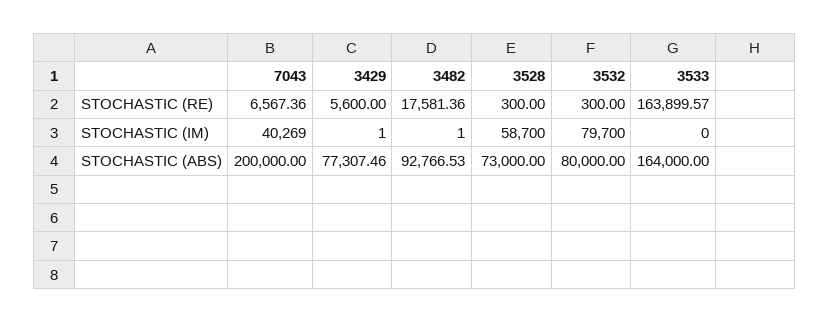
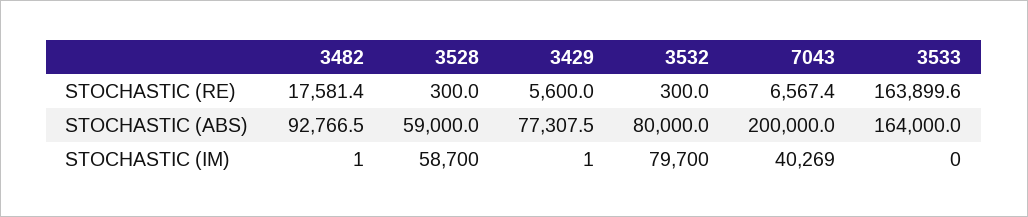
  {
    "7043": {
      "STOCHASTIC (RE)": 6567.36,
      "STOCHASTIC (IM)": 40269,
      "STOCHASTIC (ABS)": 200000
    },
    "3429": {
      "STOCHASTIC (RE)": 5600,
      "STOCHASTIC (IM)": 1,
      "STOCHASTIC (ABS)": 77307.46
    },
    "3482": {
      "STOCHASTIC (RE)": 17581.36,
      "STOCHASTIC (IM)": 1,
      "STOCHASTIC (ABS)": 92766.53
    },
    "3528": {
      "STOCHASTIC (RE)": 300,
      "STOCHASTIC (IM)": 58700,
-     "STOCHASTIC (ABS)": 73000
+     "STOCHASTIC (ABS)": 59000
    },
    "3532": {
      "STOCHASTIC (RE)": 300,
      "STOCHASTIC (IM)": 79700,
      "STOCHASTIC (ABS)": 80000
    },
    "3533": {
      "STOCHASTIC (RE)": 163899.57,
      "STOCHASTIC (IM)": 0,
      "STOCHASTIC (ABS)": 164000
    }
  }

